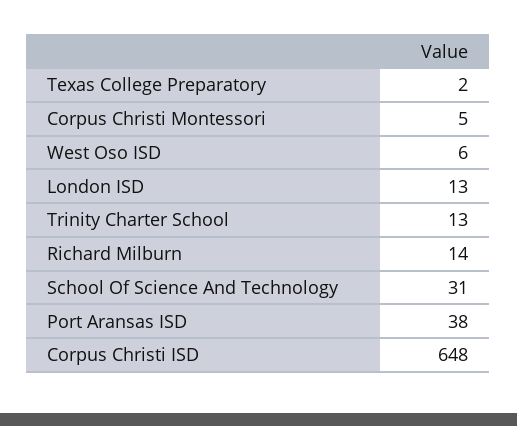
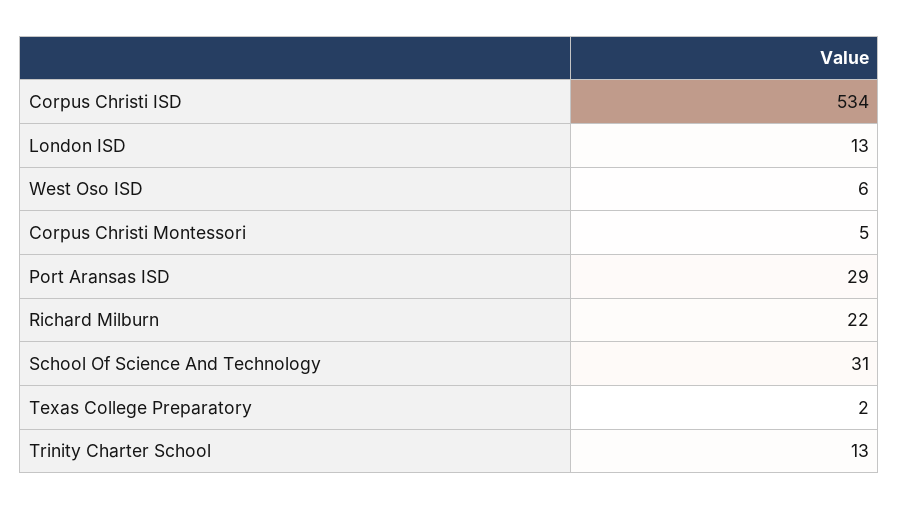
  {
    "Texas College Preparatory": 2,
    "Corpus Christi Montessori": 5,
    "West Oso ISD": 6,
    "London ISD": 13,
    "Trinity Charter School": 13,
-   "Richard Milburn": 14,
+   "Richard Milburn": 22,
    "School Of Science And Technology": 31,
-   "Port Aransas ISD": 38,
+   "Port Aransas ISD": 29,
-   "Corpus Christi ISD": 648
+   "Corpus Christi ISD": 534
  }

